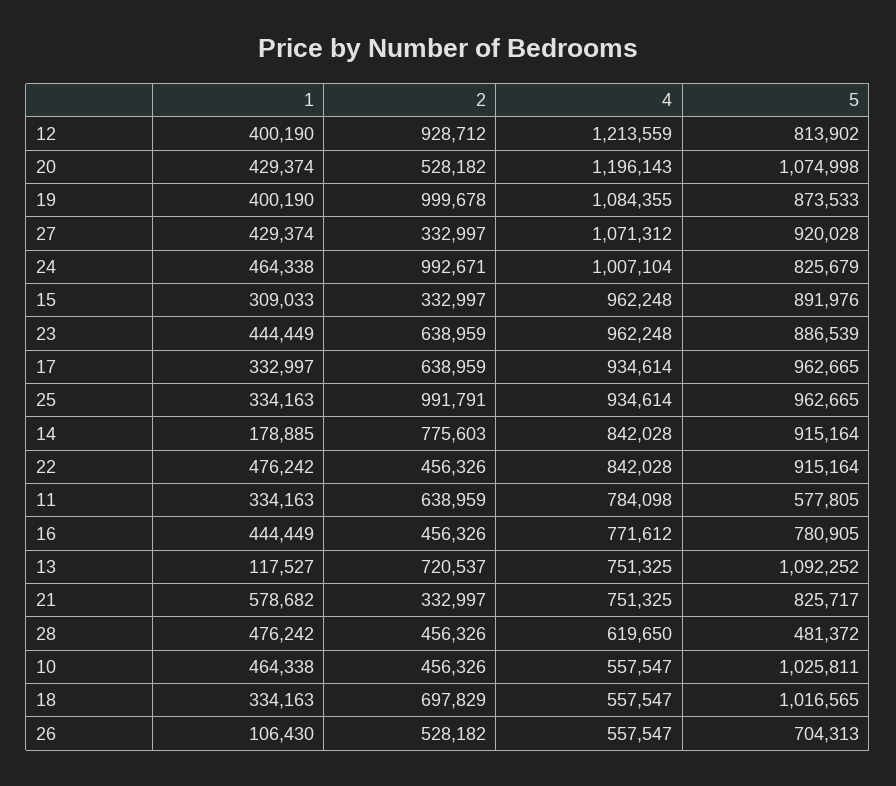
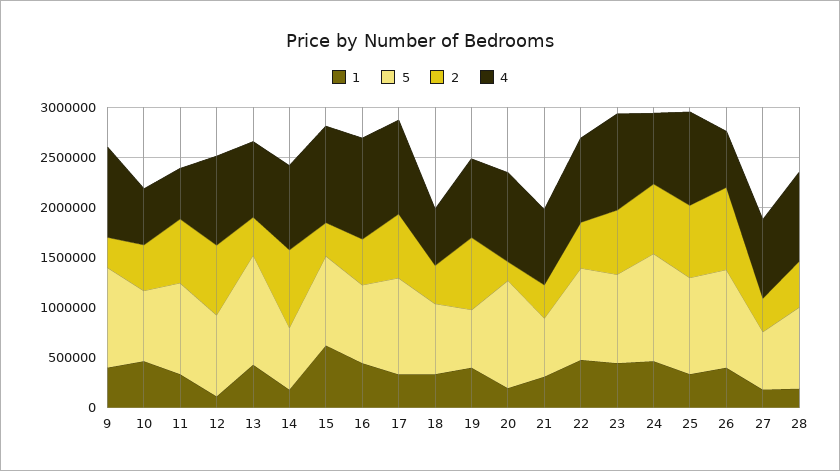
  {
    "1": {
-     "12": 400190,
+     "12": 100000,
-     "20": 429374,
+     "20": 200000,
      "19": 400190,
-     "27": 429374,
+     "27": 200000,
      "24": 464338,
-     "15": 309033,
+     "15": 600000,
      "23": 444449,
      "17": 332997,
      "25": 334163,
      "14": 178885,
      "22": 476242,
      "11": 334163,
      "16": 444449,
-     "13": 117527,
+     "13": 400000,
-     "21": 578682,
+     "21": 300000,
-     "28": 476242,
+     "28": 200000,
      "10": 464338,
      "18": 334163,
-     "26": 106430
+     "26": 400000,
+     "9": 400000
    },
    "2": {
-     "12": 928712,
+     "12": 700000,
-     "20": 528182,
+     "20": 200000,
-     "19": 999678,
+     "19": 700000,
      "27": 332997,
-     "24": 992671,
+     "24": 700000,
      "15": 332997,
      "23": 638959,
      "17": 638959,
-     "25": 991791,
+     "25": 700000,
      "14": 775603,
      "22": 456326,
      "11": 638959,
      "16": 456326,
-     "13": 720537,
+     "13": 400000,
      "21": 332997,
      "28": 456326,
      "10": 456326,
-     "18": 697829,
+     "18": 400000,
-     "26": 528182
+     "26": 800000,
+     "9": 300000
    },
    "4": {
-     "12": 1213559,
+     "12": 900000,
-     "20": 1196143,
+     "20": 900000,
-     "19": 1084355,
+     "19": 800000,
-     "27": 1071312,
+     "27": 800000,
-     "24": 1007104,
+     "24": 700000,
      "15": 962248,
      "23": 962248,
      "17": 934614,
      "25": 934614,
      "14": 842028,
      "22": 842028,
-     "11": 784098,
+     "11": 500000,
-     "16": 771612,
+     "16": 1000000,
      "13": 751325,
      "21": 751325,
-     "28": 619650,
+     "28": 900000,
      "10": 557547,
      "18": 557547,
-     "26": 557547
+     "26": 557547,
+     "9": 900000
    },
    "5": {
      "12": 813902,
      "20": 1074998,
-     "19": 873533,
+     "19": 600000,
-     "27": 920028,
+     "27": 600000,
-     "24": 825679,
+     "24": 1100000,
      "15": 891976,
      "23": 886539,
      "17": 962665,
      "25": 962665,
-     "14": 915164,
+     "14": 600000,
      "22": 915164,
-     "11": 577805,
+     "11": 900000,
      "16": 780905,
      "13": 1092252,
-     "21": 825717,
+     "21": 600000,
-     "28": 481372,
+     "28": 800000,
-     "10": 1025811,
+     "10": 700000,
-     "18": 1016565,
+     "18": 700000,
-     "26": 704313
+     "26": 1000000,
+     "9": 1000000
    }
  }

